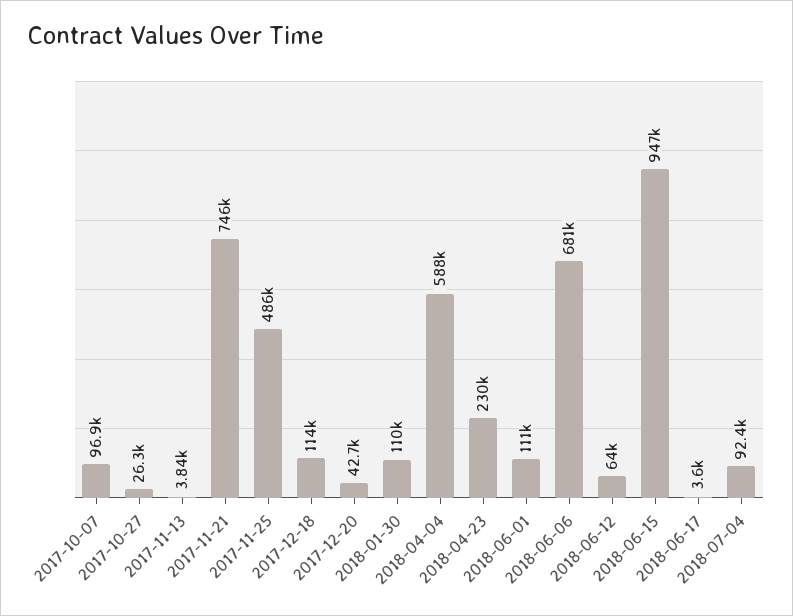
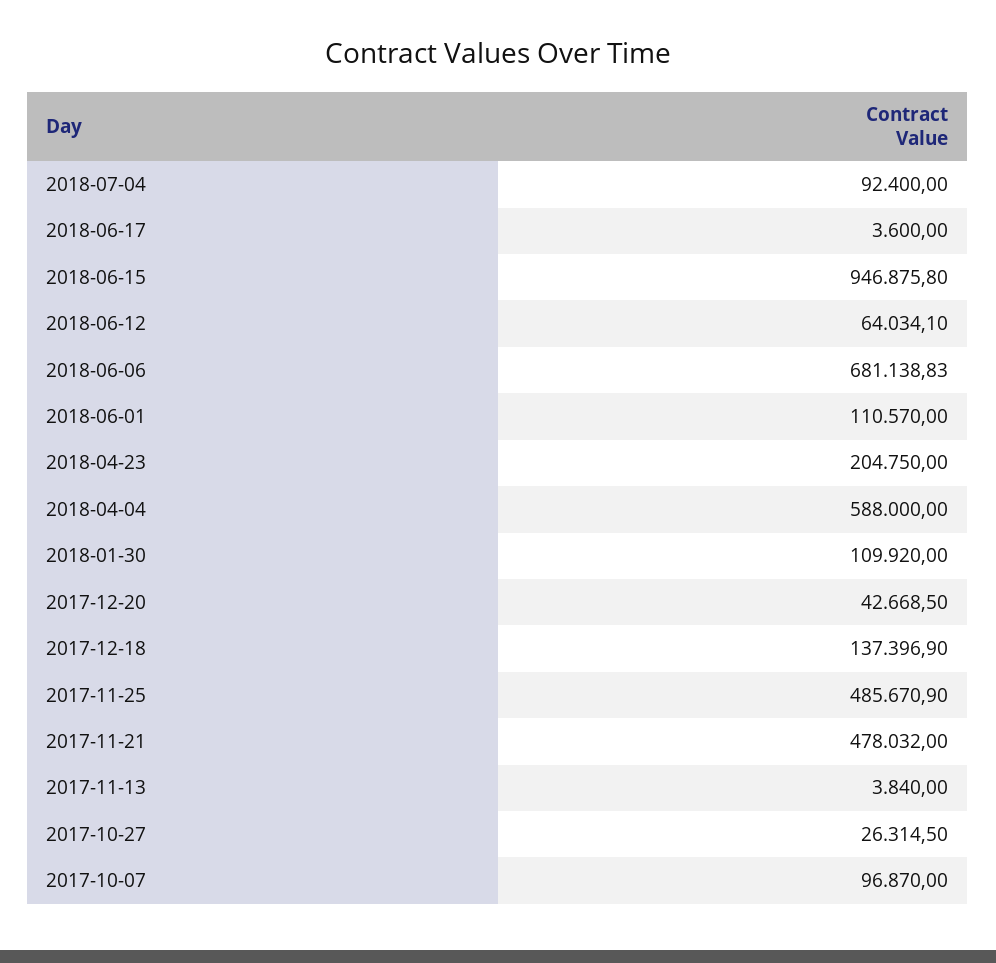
  {
    "2017-10-07": 96870,
    "2017-10-27": 26314.5,
    "2017-11-13": 3840,
-   "2017-11-21": 746000,
+   "2017-11-21": 478032,
    "2017-11-25": 485670.9,
-   "2017-12-18": 114000,
+   "2017-12-18": 137396.9,
    "2017-12-20": 42668.5,
    "2018-01-30": 109920,
    "2018-04-04": 588000,
-   "2018-04-23": 230000,
+   "2018-04-23": 204750,
    "2018-06-01": 110570,
    "2018-06-06": 681138.83,
    "2018-06-12": 64034.1,
    "2018-06-15": 946875.8,
    "2018-06-17": 3600,
    "2018-07-04": 92400
  }

